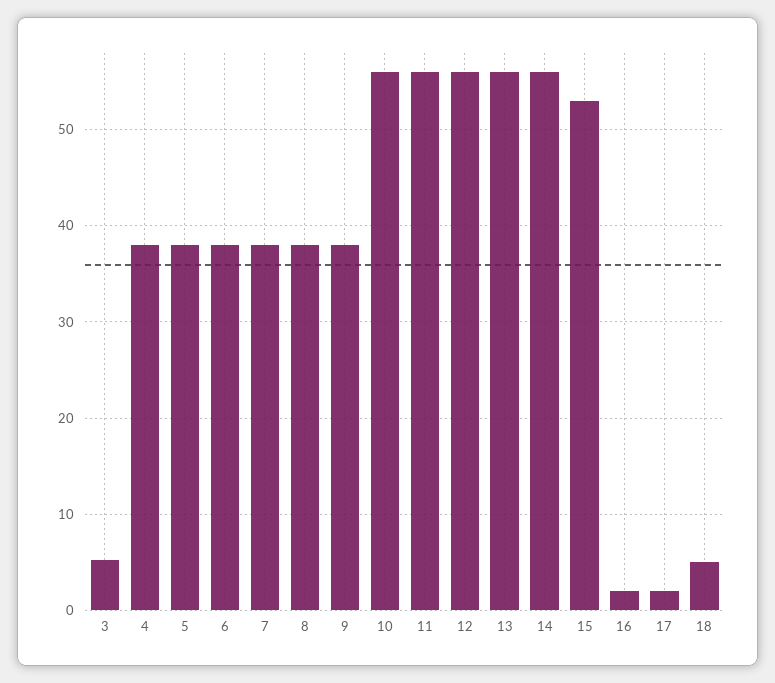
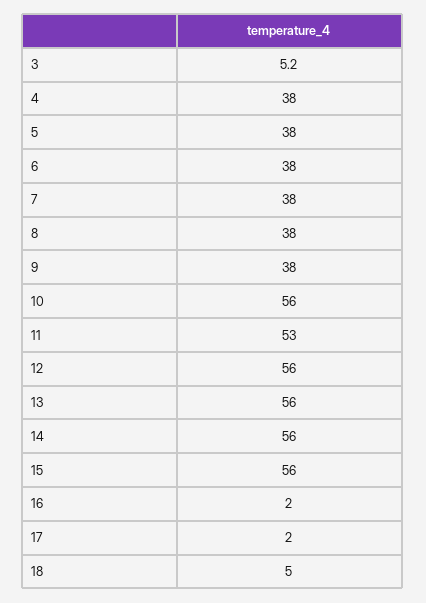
  {
    "3": 5.2,
    "4": 38,
    "5": 38,
    "6": 38,
    "7": 38,
    "8": 38,
    "9": 38,
    "10": 56,
-   "11": 56,
+   "11": 53,
    "12": 56,
    "13": 56,
    "14": 56,
-   "15": 53,
+   "15": 56,
    "16": 2,
    "17": 2,
    "18": 5
  }

